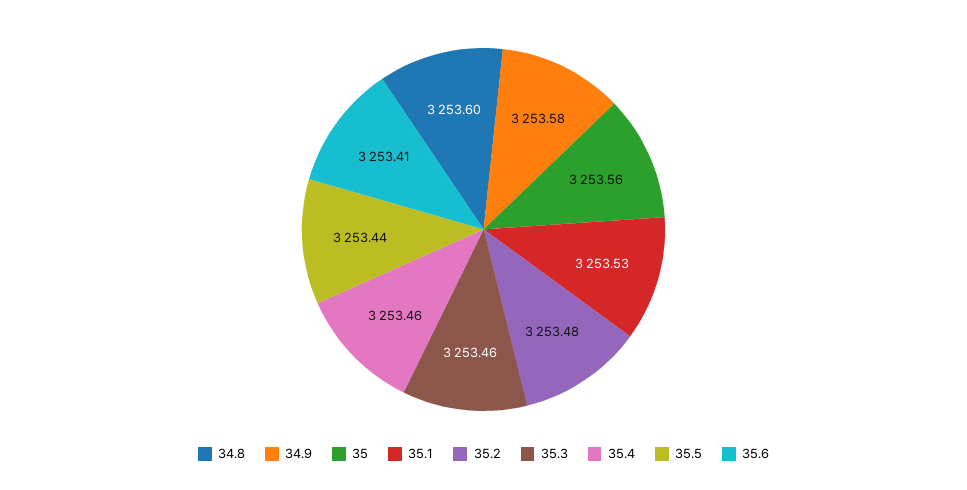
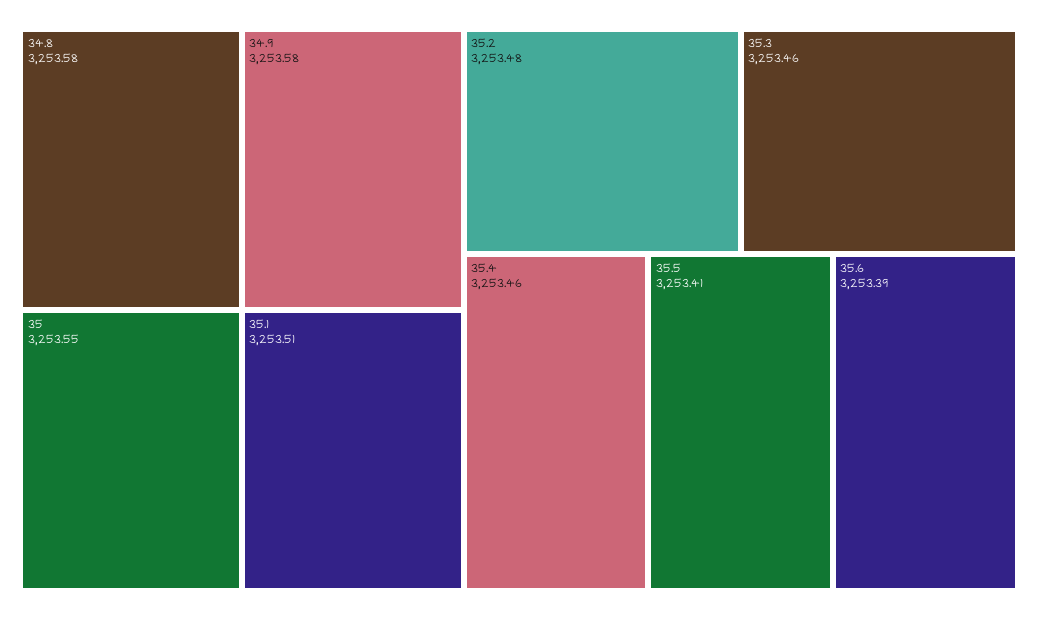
  {
-   "34.8": 3253.6,
+   "34.8": 3253.58,
    "34.9": 3253.58,
-   "35": 3253.56,
+   "35": 3253.55,
-   "35.1": 3253.53,
+   "35.1": 3253.51,
    "35.2": 3253.48,
    "35.3": 3253.46,
    "35.4": 3253.46,
-   "35.5": 3253.44,
+   "35.5": 3253.41,
-   "35.6": 3253.41
+   "35.6": 3253.39
  }

